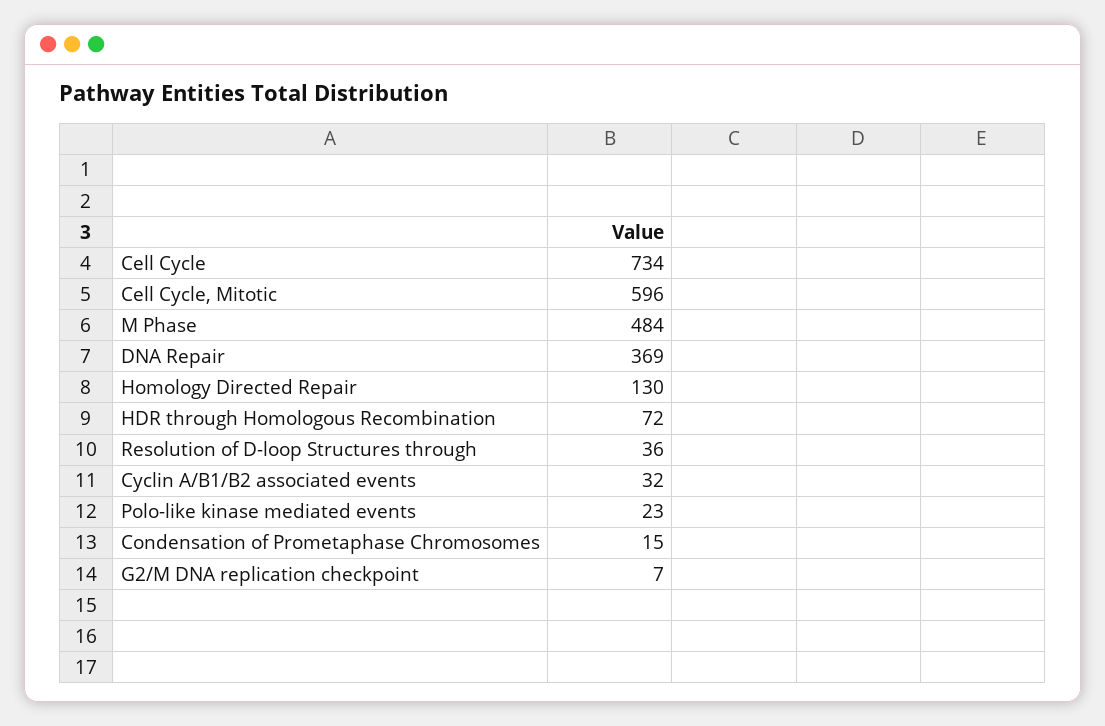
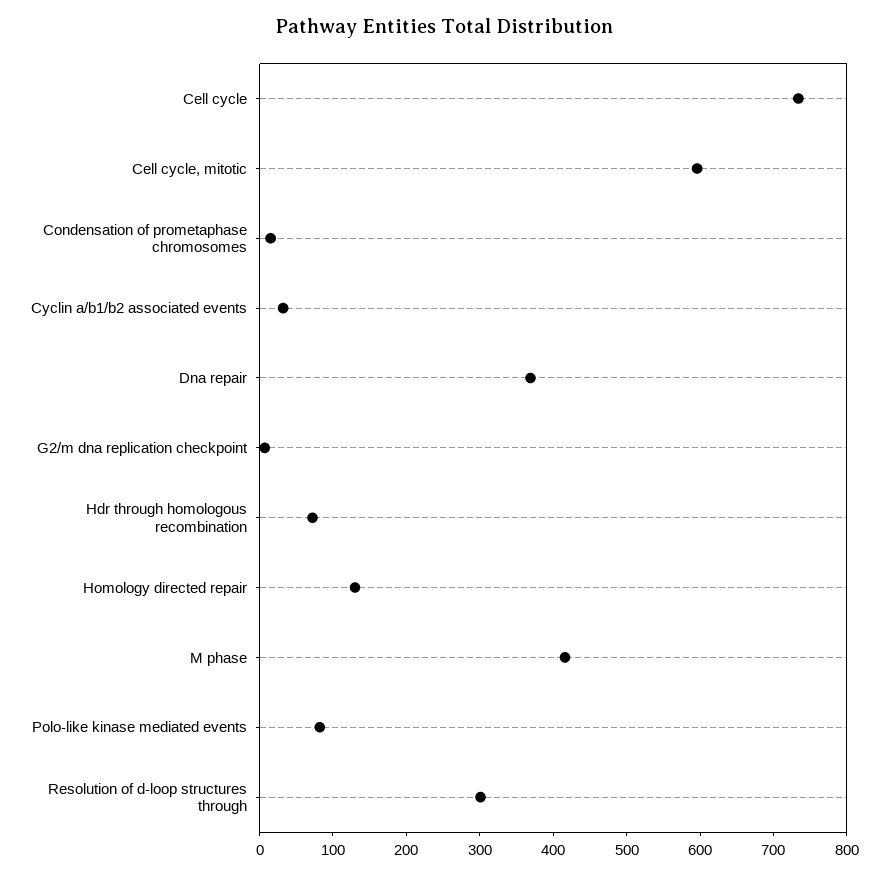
  {
    "Cell Cycle": 734,
    "Cell Cycle, Mitotic": 596,
-   "M Phase": 484,
+   "M Phase": 420,
    "DNA Repair": 369,
    "Homology Directed Repair": 130,
    "HDR through Homologous Recombination": 72,
-   "Resolution of D-loop Structures through": 36,
+   "Resolution of D-loop Structures through": 300,
    "Cyclin A/B1/B2 associated events": 32,
-   "Polo-like kinase mediated events": 23,
+   "Polo-like kinase mediated events": 80,
    "Condensation of Prometaphase Chromosomes": 15,
    "G2/M DNA replication checkpoint": 7
  }

